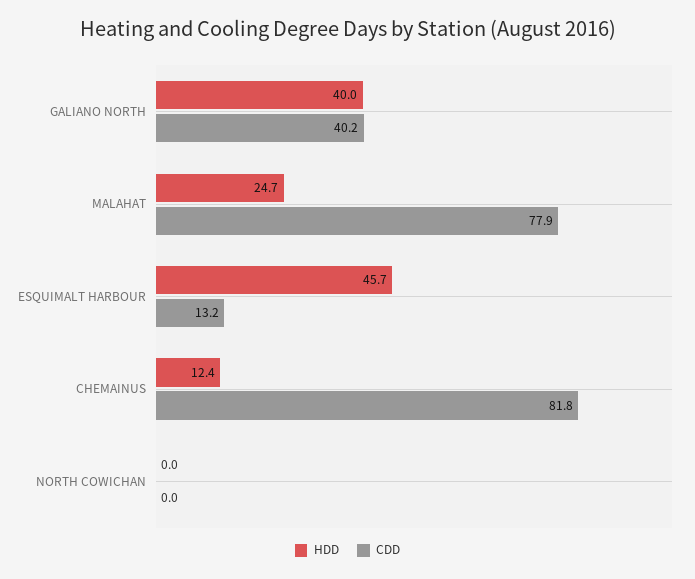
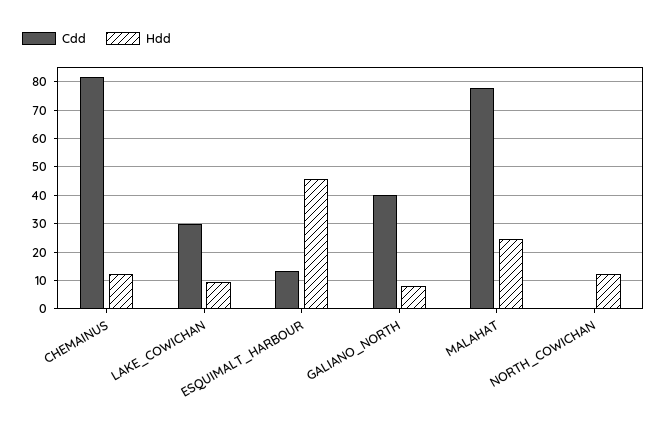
  {
    "HDD": {
-     "GALIANO NORTH": 40,
+     "GALIANO NORTH": 7.5,
      "MALAHAT": 24.7,
      "ESQUIMALT HARBOUR": 45.7,
      "CHEMAINUS": 12.4,
-     "NORTH COWICHAN": 0
+     "NORTH COWICHAN": 12.5,
+     "LAKE_COWICHAN": 10
    },
    "CDD": {
      "GALIANO NORTH": 40.2,
      "MALAHAT": 77.9,
      "ESQUIMALT HARBOUR": 13.2,
      "CHEMAINUS": 81.8,
-     "NORTH COWICHAN": 0
+     "NORTH COWICHAN": 0,
+     "LAKE_COWICHAN": 30
    }
  }

